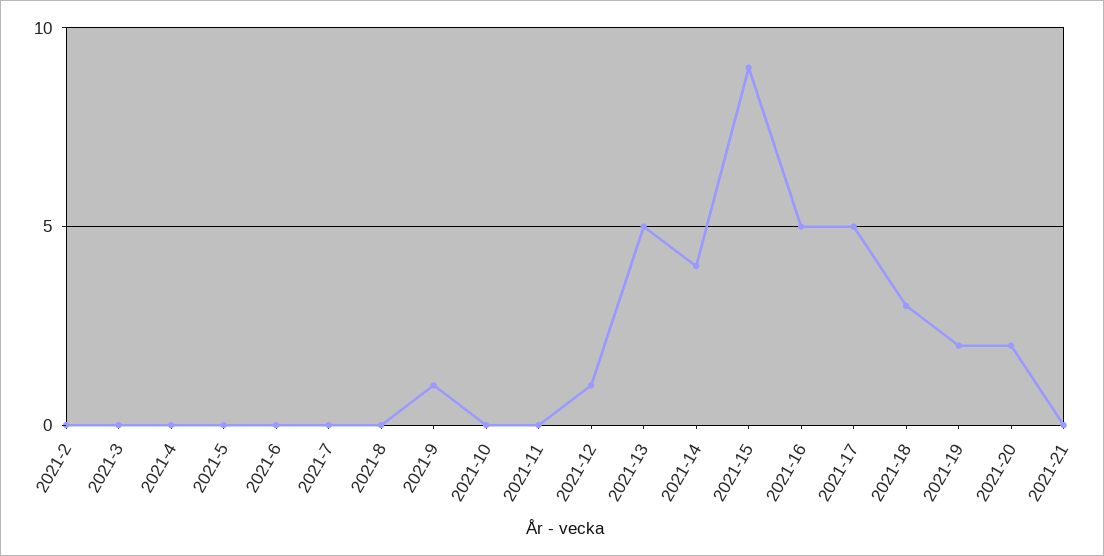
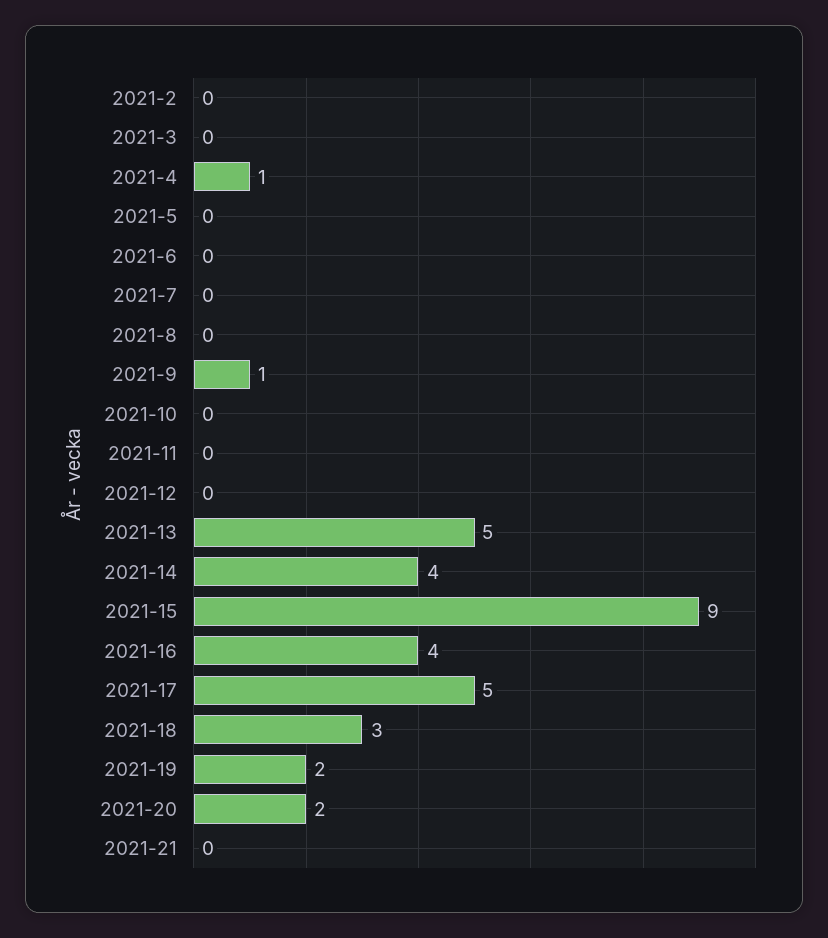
  {
    "2021-2": 0,
    "2021-3": 0,
-   "2021-4": 0,
+   "2021-4": 1,
    "2021-5": 0,
    "2021-6": 0,
    "2021-7": 0,
    "2021-8": 0,
    "2021-9": 1,
    "2021-10": 0,
    "2021-11": 0,
-   "2021-12": 1,
+   "2021-12": 0,
    "2021-13": 5,
    "2021-14": 4,
    "2021-15": 9,
-   "2021-16": 5,
+   "2021-16": 4,
    "2021-17": 5,
    "2021-18": 3,
    "2021-19": 2,
    "2021-20": 2,
    "2021-21": 0
  }

